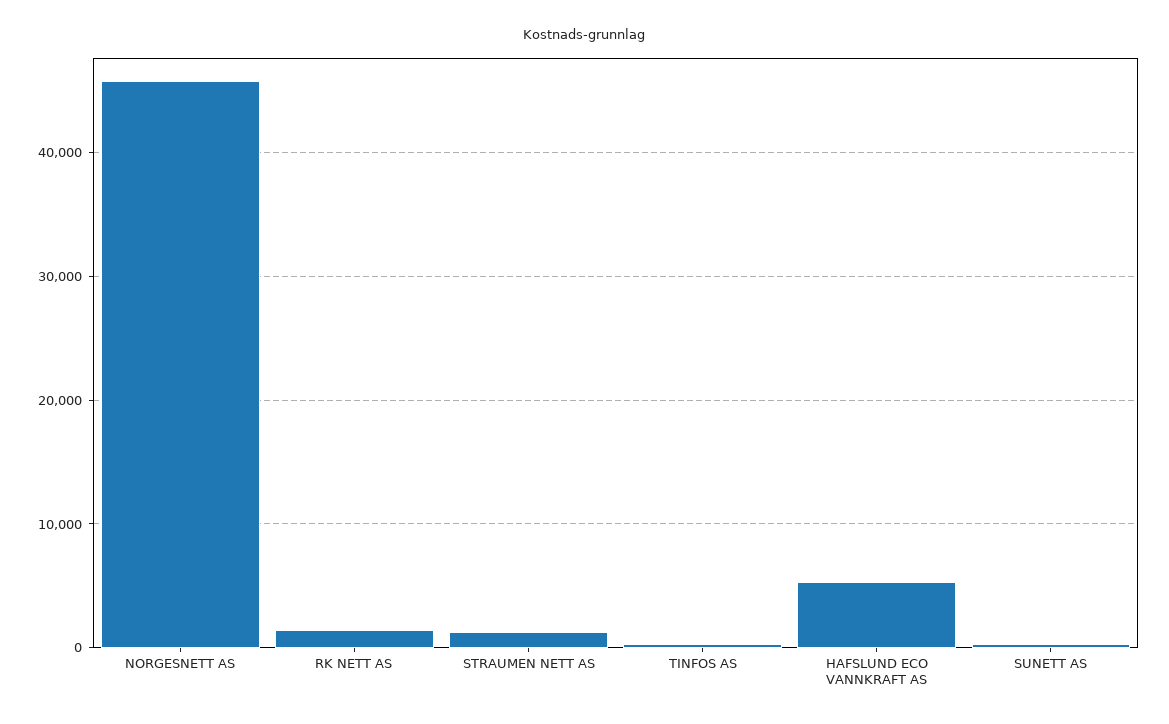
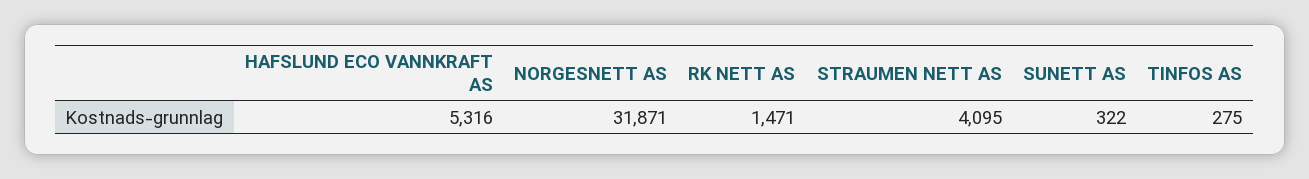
  {
-   "NORGESNETT AS": 46000,
+   "NORGESNETT AS": 31871,
    "RK NETT AS": 1471,
-   "STRAUMEN NETT AS": 1000,
+   "STRAUMEN NETT AS": 4095,
    "TINFOS AS": 275,
    "HAFSLUND ECO VANNKRAFT AS": 5316,
    "SUNETT AS": 322
  }

